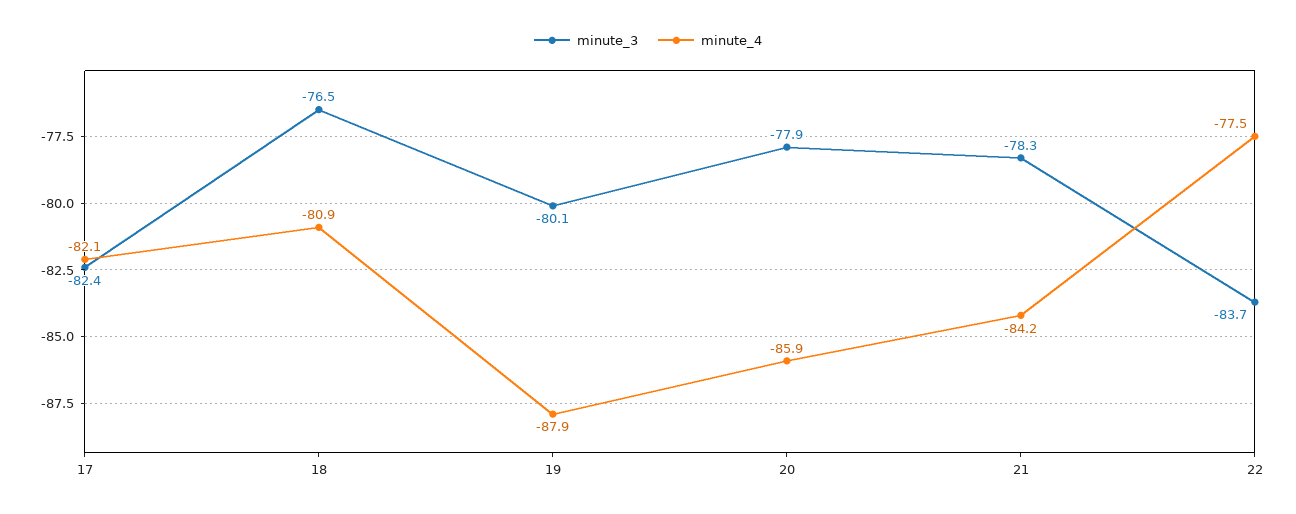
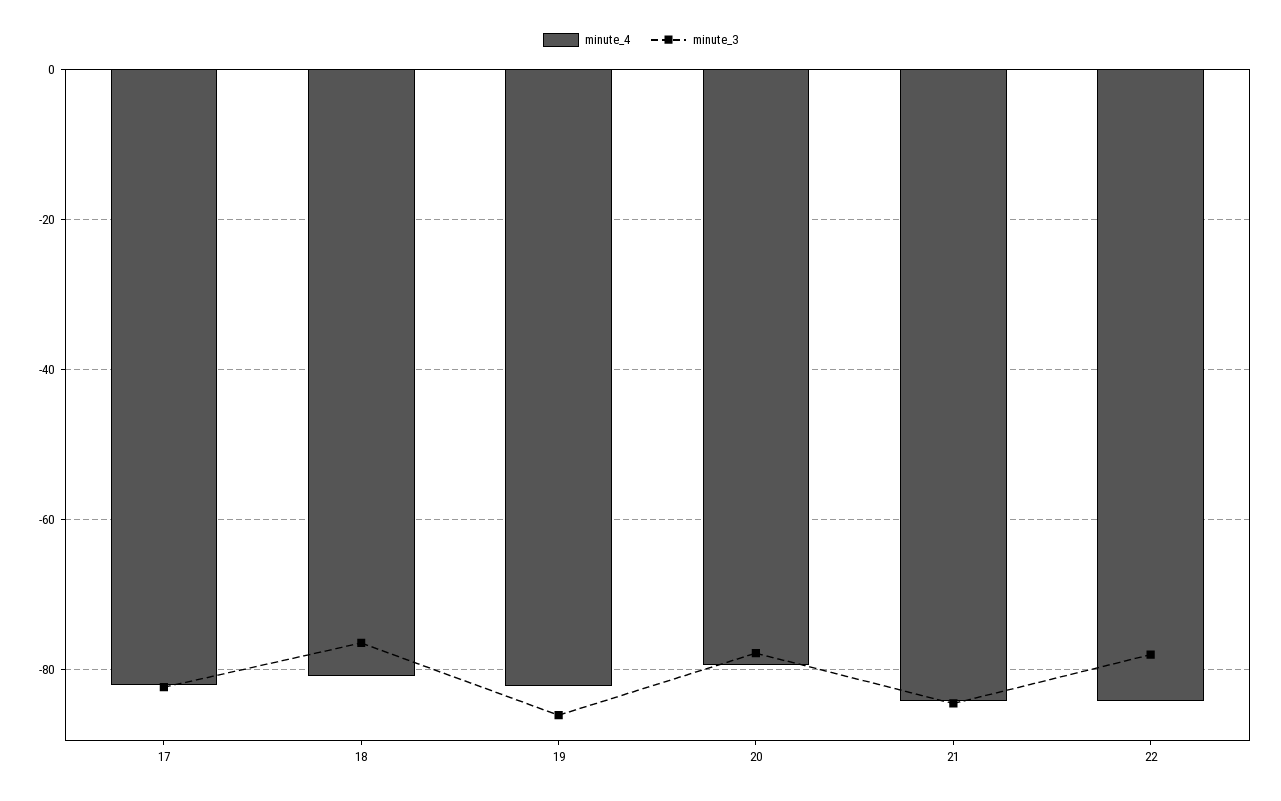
  {
    "minute_3": {
      "17": -82.4,
      "18": -76.5,
-     "19": -80.1,
+     "19": -86,
      "20": -77.9,
-     "21": -78.3,
+     "21": -84,
-     "22": -83.7
+     "22": -78
    },
    "minute_4": {
      "17": -82.1,
      "18": -80.9,
-     "19": -87.9,
+     "19": -82,
-     "20": -85.9,
+     "20": -80,
      "21": -84.2,
-     "22": -77.5
+     "22": -84
    }
  }

